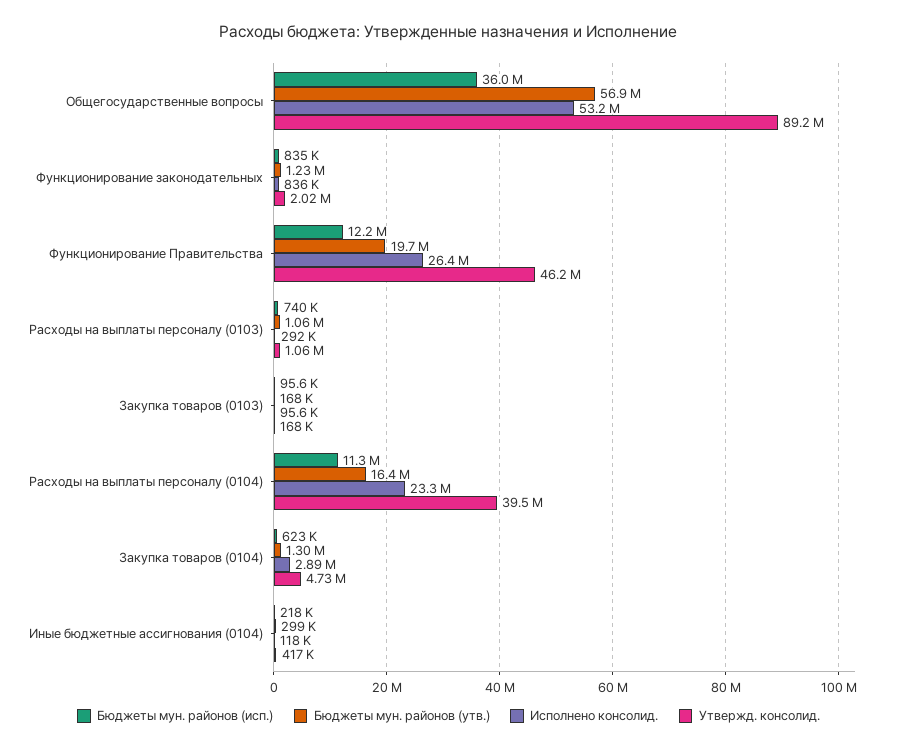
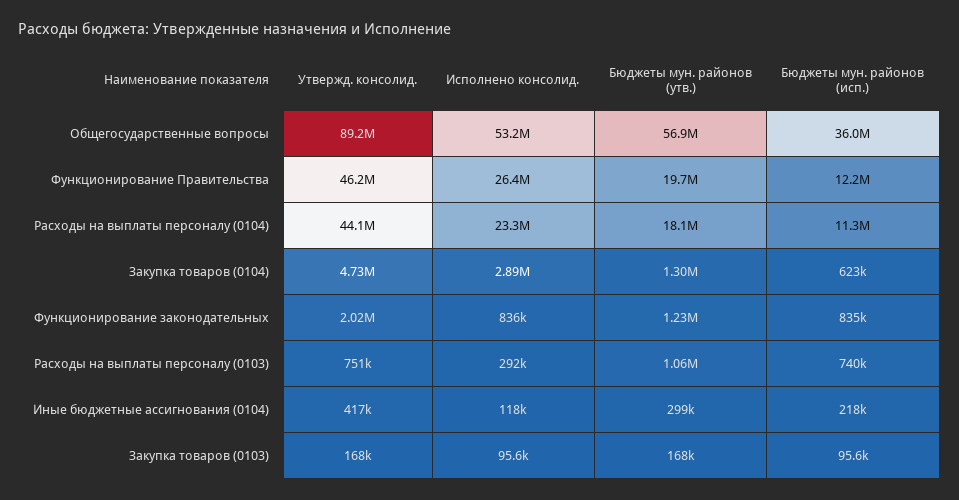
  {
    "Бюджеты мун. районов (исп.)": {
      "Общегосударственные вопросы": 36000000,
      "Функционирование законодательных": 835000,
      "Функционирование Правительства": 12200000,
      "Расходы на выплаты персоналу (0103)": 740000,
      "Закупка товаров (0103)": 95600,
      "Расходы на выплаты персоналу (0104)": 11300000,
      "Закупка товаров (0104)": 623000,
      "Иные бюджетные ассигнования (0104)": 218000
    },
    "Бюджеты мун. районов (утв.)": {
      "Общегосударственные вопросы": 56900000,
      "Функционирование законодательных": 1230000,
      "Функционирование Правительства": 19700000,
      "Расходы на выплаты персоналу (0103)": 1060000,
      "Закупка товаров (0103)": 168000,
-     "Расходы на выплаты персоналу (0104)": 16400000,
+     "Расходы на выплаты персоналу (0104)": 18100000,
      "Закупка товаров (0104)": 1300000,
      "Иные бюджетные ассигнования (0104)": 299000
    },
    "Исполнено консолид.": {
      "Общегосударственные вопросы": 53200000,
      "Функционирование законодательных": 836000,
      "Функционирование Правительства": 26400000,
      "Расходы на выплаты персоналу (0103)": 292000,
      "Закупка товаров (0103)": 95600,
      "Расходы на выплаты персоналу (0104)": 23300000,
      "Закупка товаров (0104)": 2890000,
      "Иные бюджетные ассигнования (0104)": 118000
    },
    "Утвержд. консолид.": {
      "Общегосударственные вопросы": 89200000,
      "Функционирование законодательных": 2020000,
      "Функционирование Правительства": 46200000,
-     "Расходы на выплаты персоналу (0103)": 1060000,
+     "Расходы на выплаты персоналу (0103)": 751000,
      "Закупка товаров (0103)": 168000,
-     "Расходы на выплаты персоналу (0104)": 39500000,
+     "Расходы на выплаты персоналу (0104)": 44100000,
      "Закупка товаров (0104)": 4730000,
      "Иные бюджетные ассигнования (0104)": 417000
    }
  }

